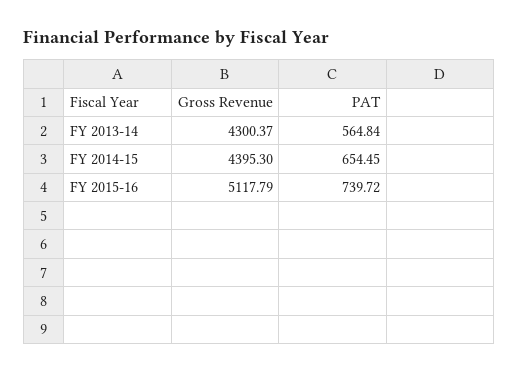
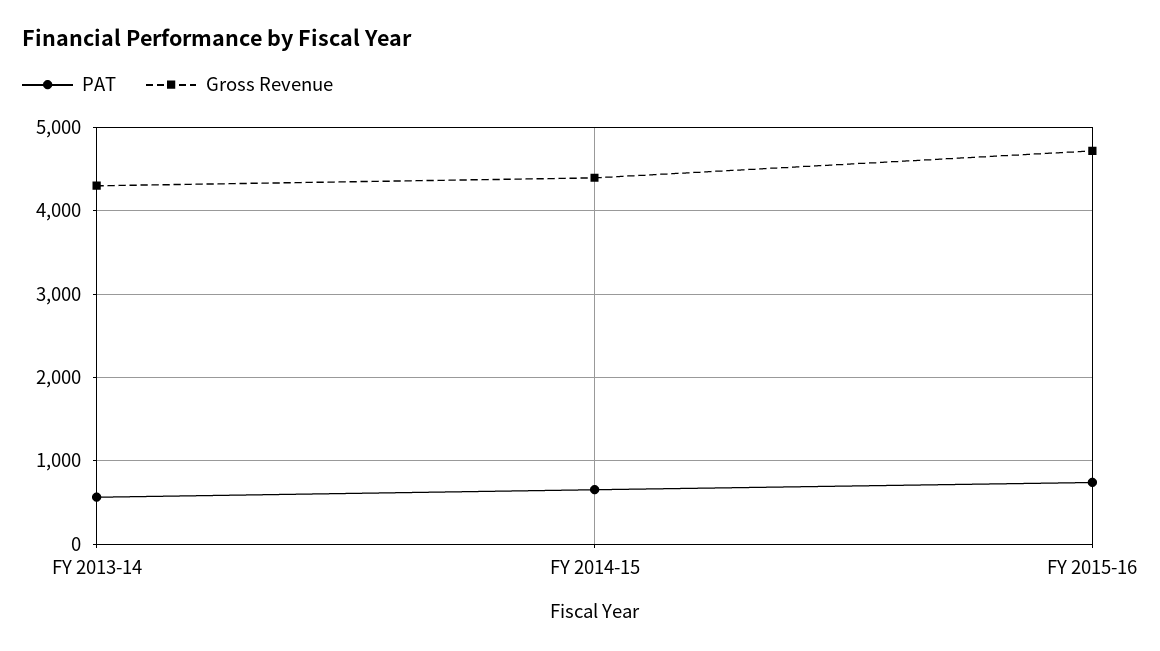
  {
    "Gross Revenue": {
      "FY 2013-14": 4300.37,
      "FY 2014-15": 4395.3,
-     "FY 2015-16": 5117.79
+     "FY 2015-16": 4700
    },
    "PAT": {
      "FY 2013-14": 564.84,
      "FY 2014-15": 654.45,
      "FY 2015-16": 739.72
    }
  }

